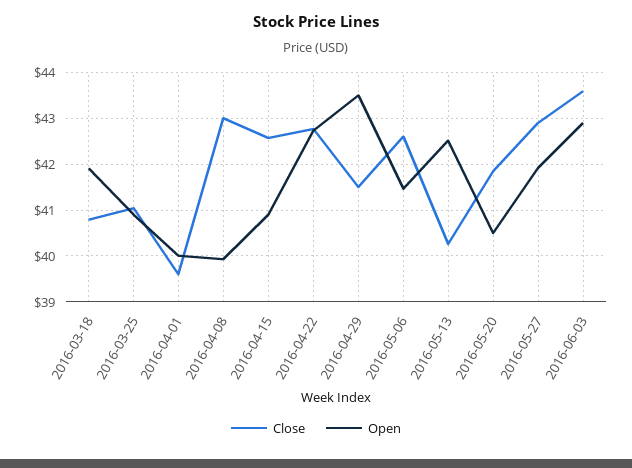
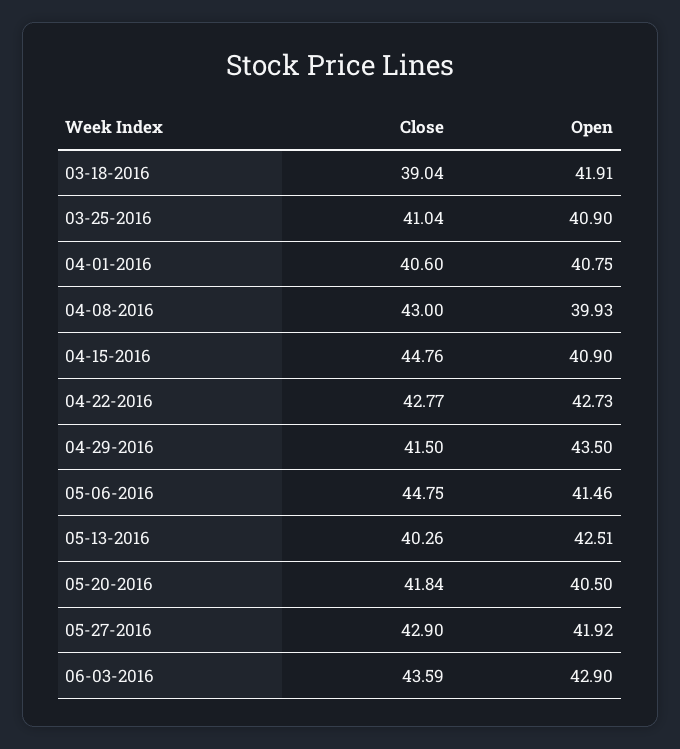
  {
    "Close": {
-     "2016-03-18": 40.8,
+     "2016-03-18": 39.04,
      "2016-03-25": 41.04,
-     "2016-04-01": 39.6,
+     "2016-04-01": 40.6,
      "2016-04-08": 43,
-     "2016-04-15": 42.6,
+     "2016-04-15": 44.76,
      "2016-04-22": 42.77,
      "2016-04-29": 41.5,
-     "2016-05-06": 42.6,
+     "2016-05-06": 44.75,
      "2016-05-13": 40.26,
      "2016-05-20": 41.84,
      "2016-05-27": 42.9,
      "2016-06-03": 43.59
    },
    "Open": {
      "2016-03-18": 41.91,
      "2016-03-25": 40.9,
-     "2016-04-01": 40,
+     "2016-04-01": 40.75,
      "2016-04-08": 39.93,
      "2016-04-15": 40.9,
      "2016-04-22": 42.73,
      "2016-04-29": 43.5,
      "2016-05-06": 41.46,
      "2016-05-13": 42.51,
      "2016-05-20": 40.5,
      "2016-05-27": 41.92,
      "2016-06-03": 42.9
    }
  }

